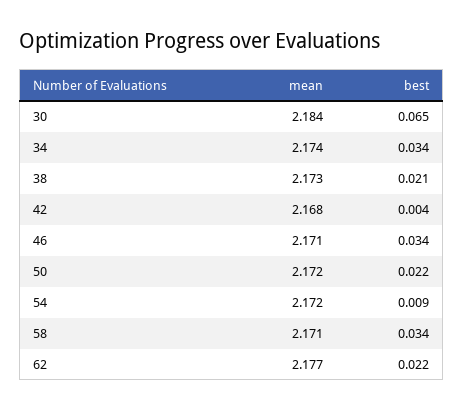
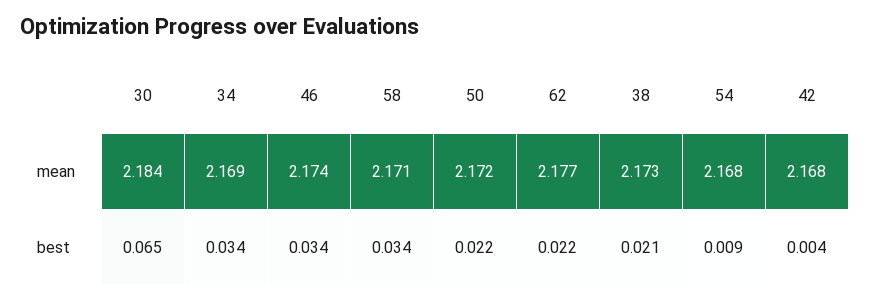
  {
    "mean": {
      "30": 2.184,
-     "34": 2.174,
+     "34": 2.169,
      "38": 2.173,
      "42": 2.168,
-     "46": 2.171,
+     "46": 2.174,
      "50": 2.172,
-     "54": 2.172,
+     "54": 2.168,
      "58": 2.171,
      "62": 2.177
    },
    "best": {
      "30": 0.065,
      "34": 0.034,
      "38": 0.021,
      "42": 0.004,
      "46": 0.034,
      "50": 0.022,
      "54": 0.009,
      "58": 0.034,
      "62": 0.022
    }
  }

